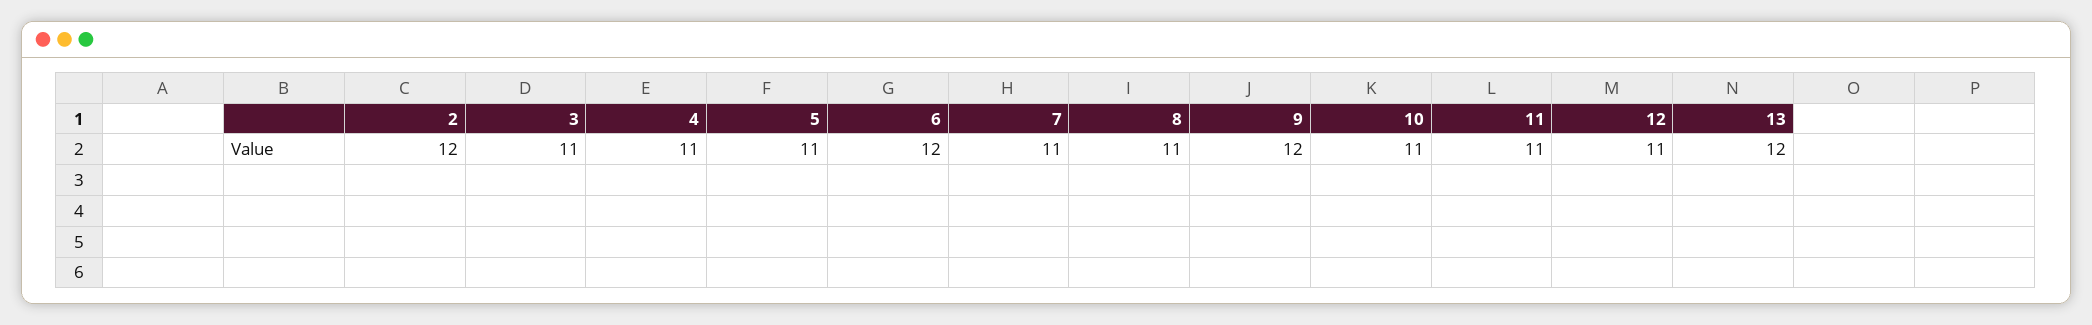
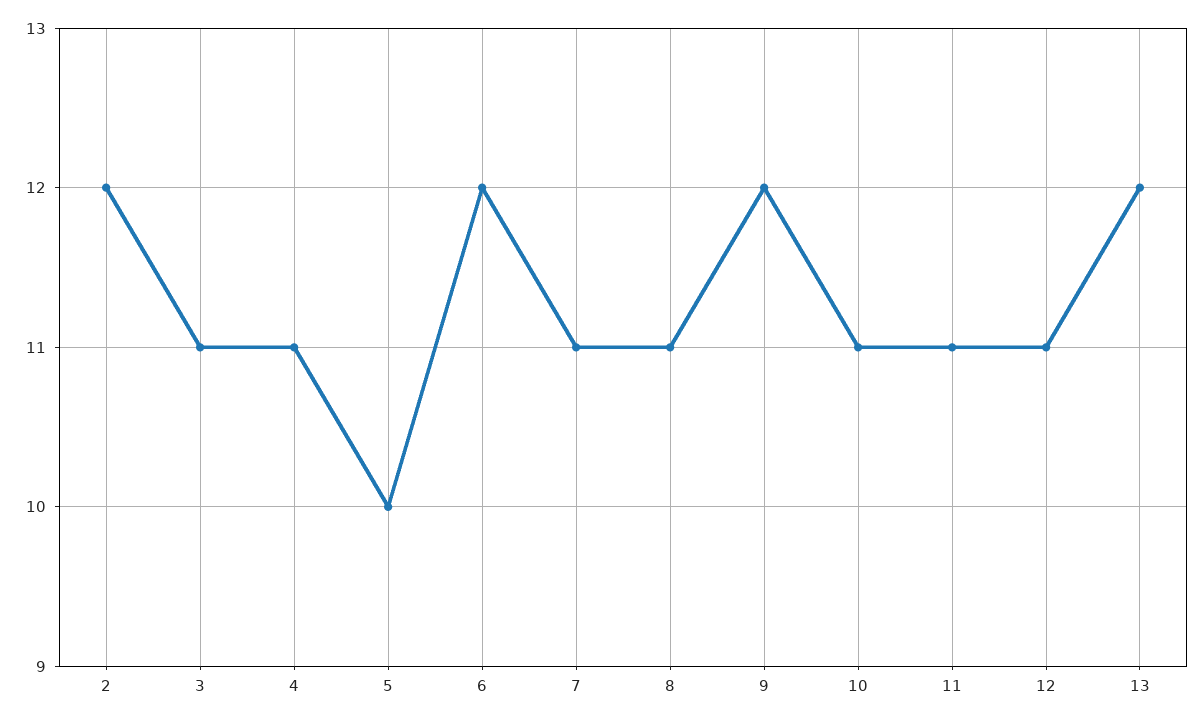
  {
    "2": 12,
    "3": 11,
    "4": 11,
-   "5": 11,
+   "5": 10,
    "6": 12,
    "7": 11,
    "8": 11,
    "9": 12,
    "10": 11,
    "11": 11,
    "12": 11,
    "13": 12
  }

